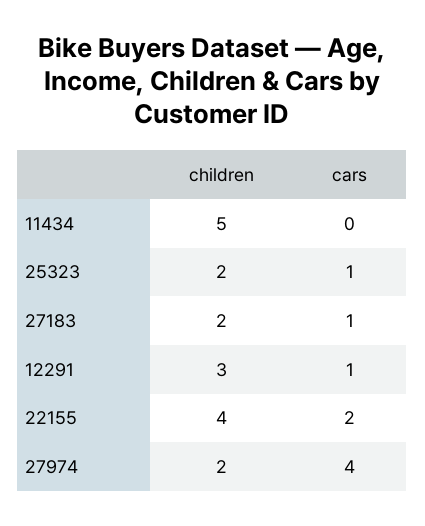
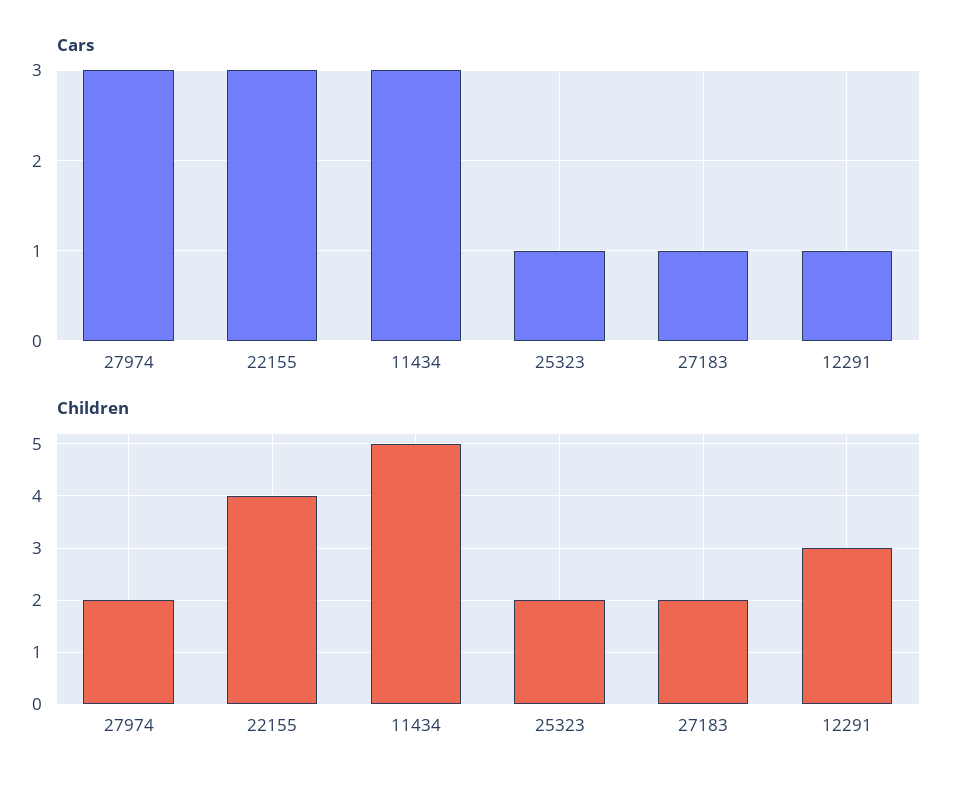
  {
    "children": {
      "11434": 5,
      "25323": 2,
      "27183": 2,
      "12291": 3,
      "22155": 4,
      "27974": 2
    },
    "cars": {
-     "11434": 0,
+     "11434": 3,
      "25323": 1,
      "27183": 1,
      "12291": 1,
-     "22155": 2,
+     "22155": 3,
-     "27974": 4
+     "27974": 3
    }
  }

